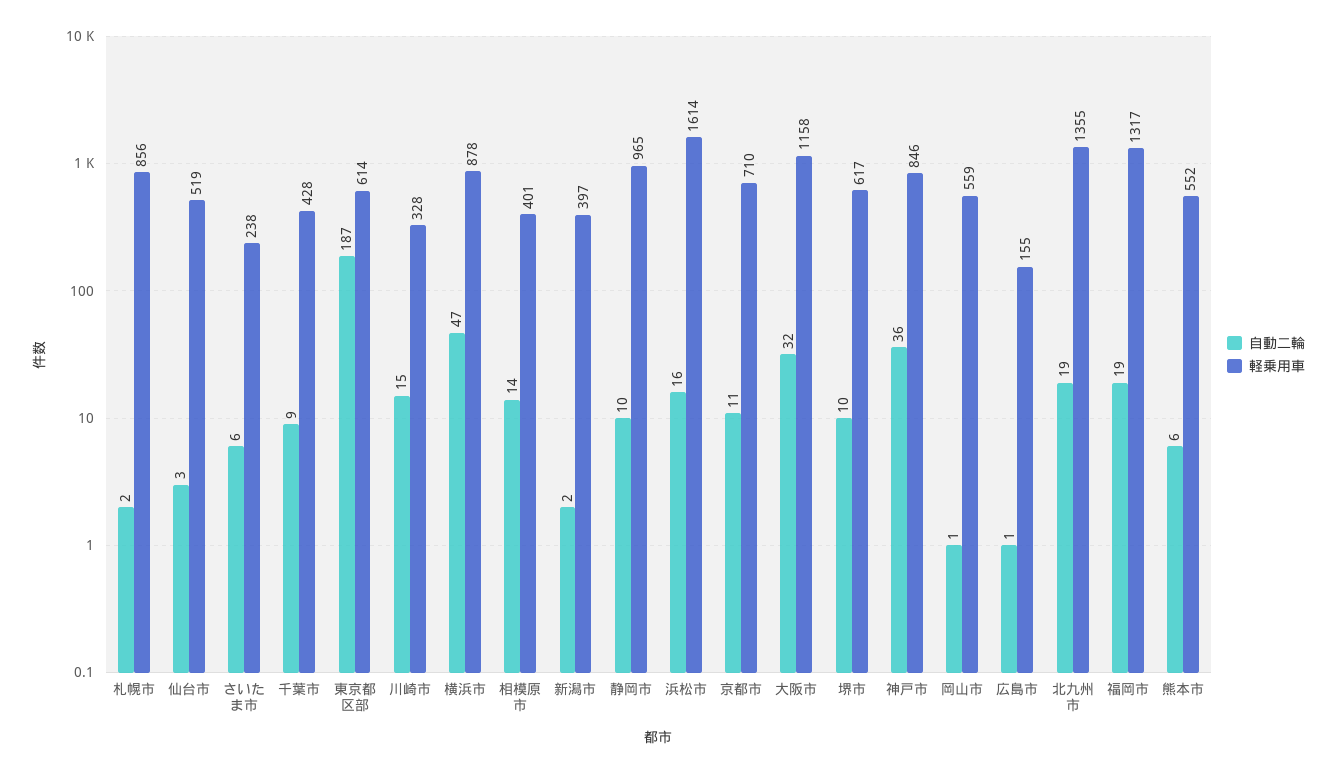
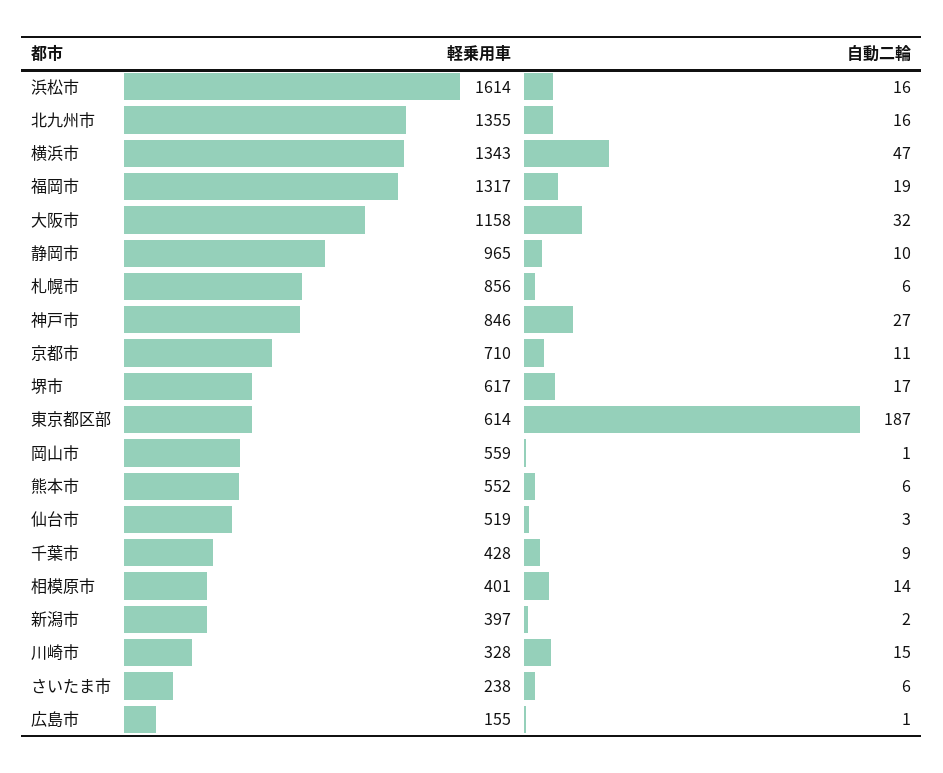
  {
    "自動二輪": {
-     "札幌市": 2,
+     "札幌市": 6,
      "仙台市": 3,
      "さいたま市": 6,
      "千葉市": 9,
      "東京都区部": 187,
      "川崎市": 15,
      "横浜市": 47,
      "相模原市": 14,
      "新潟市": 2,
      "静岡市": 10,
      "浜松市": 16,
      "京都市": 11,
      "大阪市": 32,
-     "堺市": 10,
+     "堺市": 17,
-     "神戸市": 36,
+     "神戸市": 27,
      "岡山市": 1,
      "広島市": 1,
-     "北九州市": 19,
+     "北九州市": 16,
      "福岡市": 19,
      "熊本市": 6
    },
    "軽乗用車": {
      "札幌市": 856,
      "仙台市": 519,
      "さいたま市": 238,
      "千葉市": 428,
      "東京都区部": 614,
      "川崎市": 328,
-     "横浜市": 878,
+     "横浜市": 1343,
      "相模原市": 401,
      "新潟市": 397,
      "静岡市": 965,
      "浜松市": 1614,
      "京都市": 710,
      "大阪市": 1158,
      "堺市": 617,
      "神戸市": 846,
      "岡山市": 559,
      "広島市": 155,
      "北九州市": 1355,
      "福岡市": 1317,
      "熊本市": 552
    }
  }

